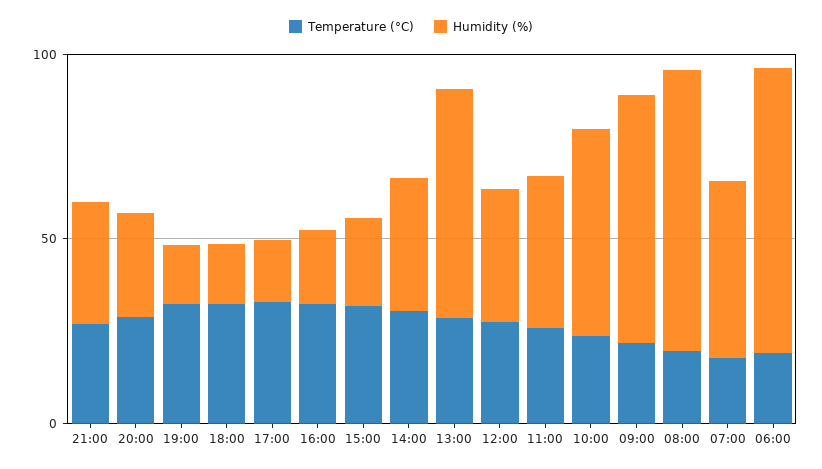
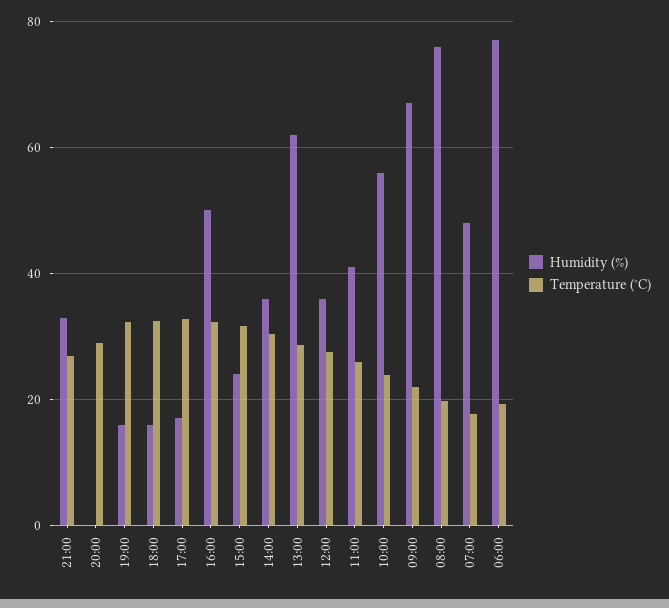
  {
    "Temperature (°C)": {
      "21:00": 26,
      "20:00": 28,
      "19:00": 32,
      "18:00": 32,
      "17:00": 32,
      "16:00": 32,
      "15:00": 32,
      "14:00": 30,
      "13:00": 28,
      "12:00": 28,
      "11:00": 26,
      "10:00": 24,
      "09:00": 22,
      "08:00": 20,
      "07:00": 18,
      "06:00": 20
    },
    "Humidity (%)": {
      "21:00": 34,
-     "20:00": 30,
+     "20:00": 0,
      "19:00": 16,
      "18:00": 16,
      "17:00": 18,
-     "16:00": 20,
+     "16:00": 50,
      "15:00": 24,
      "14:00": 36,
      "13:00": 62,
      "12:00": 36,
      "11:00": 42,
      "10:00": 56,
      "09:00": 68,
      "08:00": 76,
      "07:00": 48,
      "06:00": 78
    }
  }

